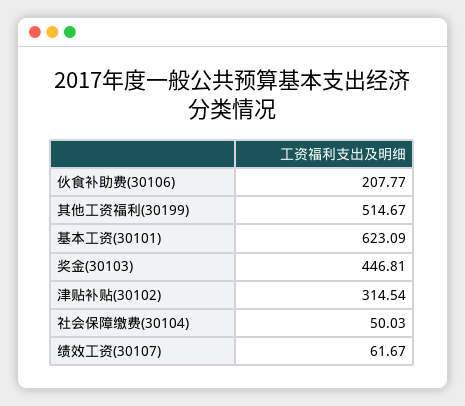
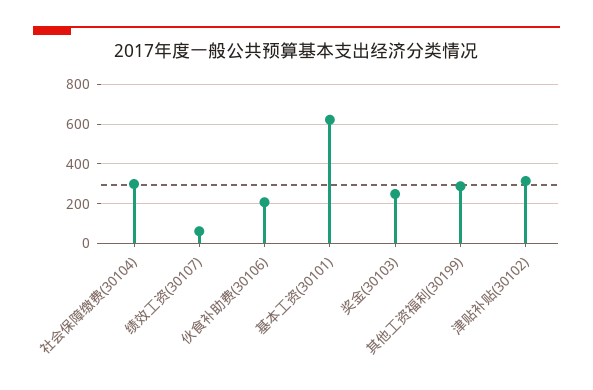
  {
    "伙食补助费(30106)": 207.77,
-   "其他工资福利(30199)": 514.67,
+   "其他工资福利(30199)": 300,
    "基本工资(30101)": 623.09,
-   "奖金(30103)": 446.81,
+   "奖金(30103)": 250,
    "津贴补贴(30102)": 314.54,
-   "社会保障缴费(30104)": 50.03,
+   "社会保障缴费(30104)": 300,
    "绩效工资(30107)": 61.67
  }

